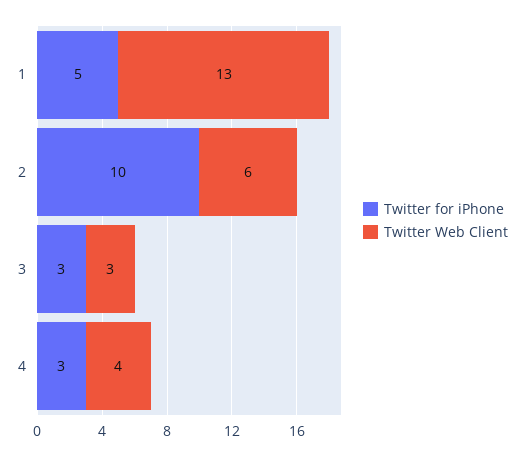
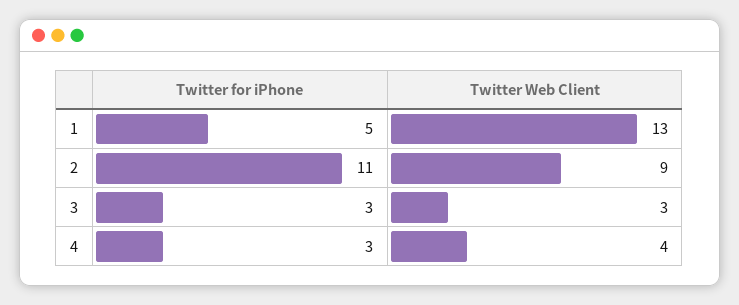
  {
    "Twitter for iPhone": {
      "1": 5,
-     "2": 10,
+     "2": 11,
      "3": 3,
      "4": 3
    },
    "Twitter Web Client": {
      "1": 13,
-     "2": 6,
+     "2": 9,
      "3": 3,
      "4": 4
    }
  }

